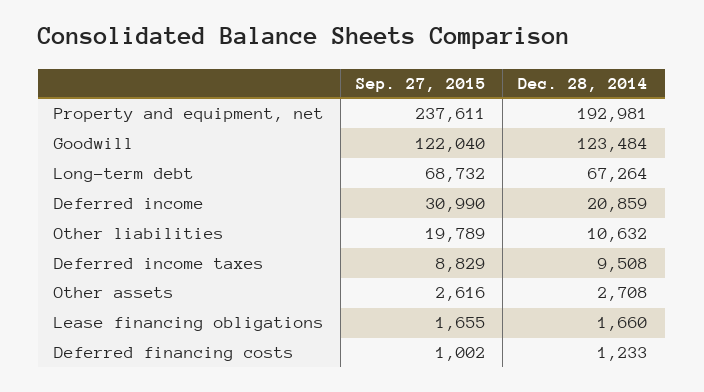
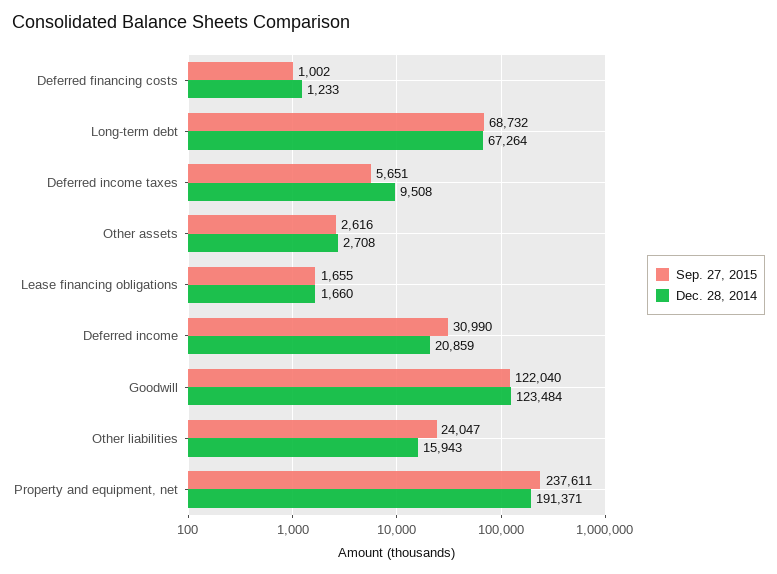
  {
    "Sep. 27, 2015": {
      "Property and equipment, net": 237611,
      "Goodwill": 122040,
      "Long-term debt": 68732,
      "Deferred income": 30990,
-     "Other liabilities": 19789,
+     "Other liabilities": 24047,
-     "Deferred income taxes": 8829,
+     "Deferred income taxes": 5651,
      "Other assets": 2616,
      "Lease financing obligations": 1655,
      "Deferred financing costs": 1002
    },
    "Dec. 28, 2014": {
-     "Property and equipment, net": 192981,
+     "Property and equipment, net": 191371,
      "Goodwill": 123484,
      "Long-term debt": 67264,
      "Deferred income": 20859,
-     "Other liabilities": 10632,
+     "Other liabilities": 15943,
      "Deferred income taxes": 9508,
      "Other assets": 2708,
      "Lease financing obligations": 1660,
      "Deferred financing costs": 1233
    }
  }

